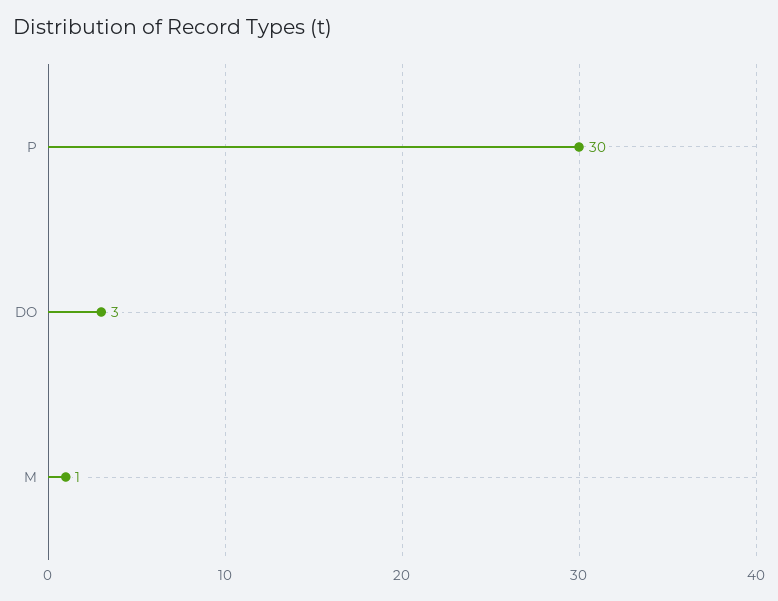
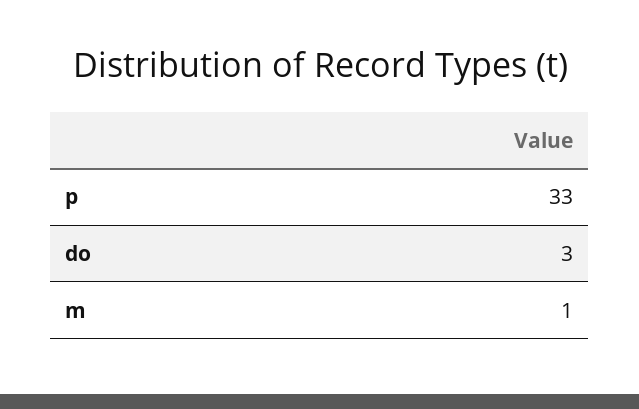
  {
-   "P": 30,
+   "P": 33,
    "DO": 3,
    "M": 1
  }

